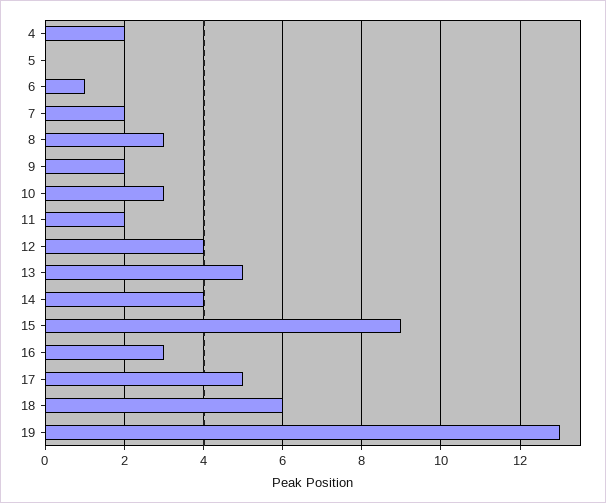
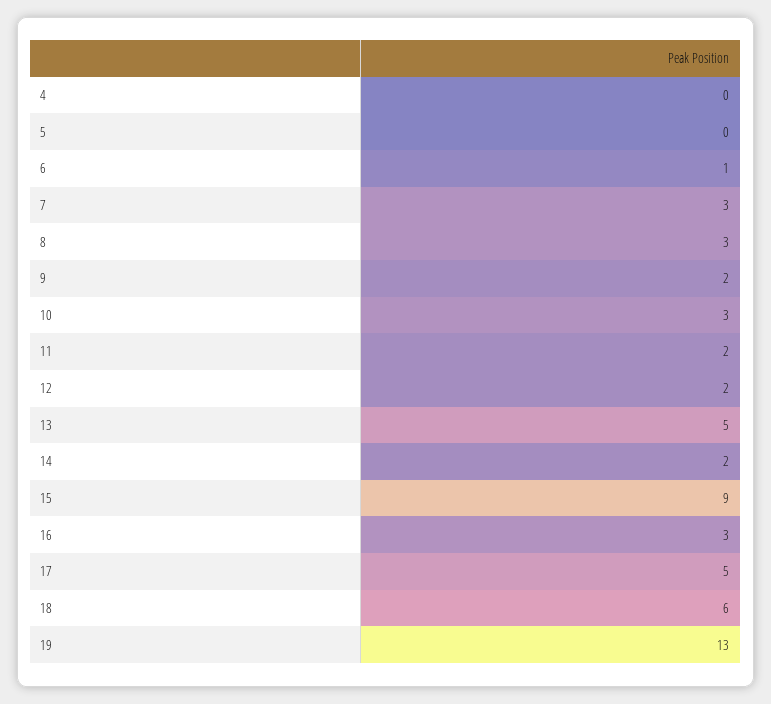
  {
-   "4": 2,
+   "4": 0,
    "5": 0,
    "6": 1,
-   "7": 2,
+   "7": 3,
    "8": 3,
    "9": 2,
    "10": 3,
    "11": 2,
-   "12": 4,
+   "12": 2,
    "13": 5,
-   "14": 4,
+   "14": 2,
    "15": 9,
    "16": 3,
    "17": 5,
    "18": 6,
    "19": 13
  }

